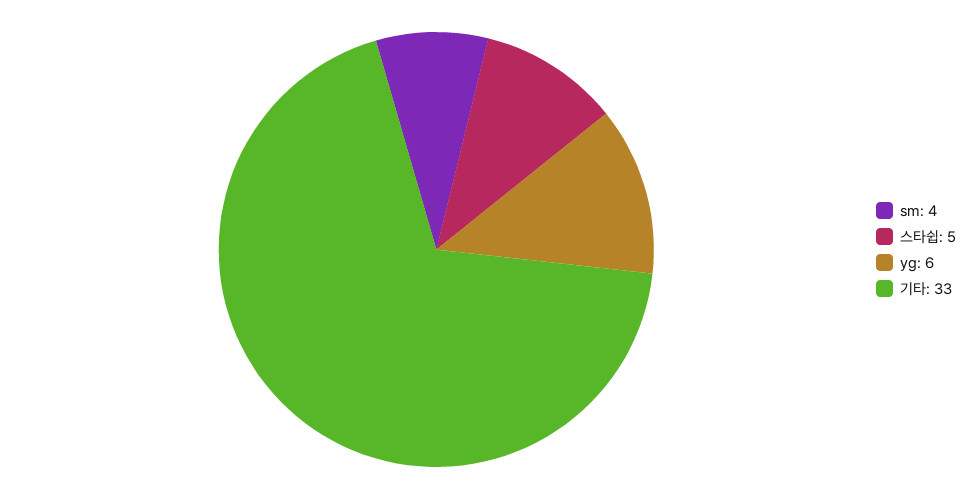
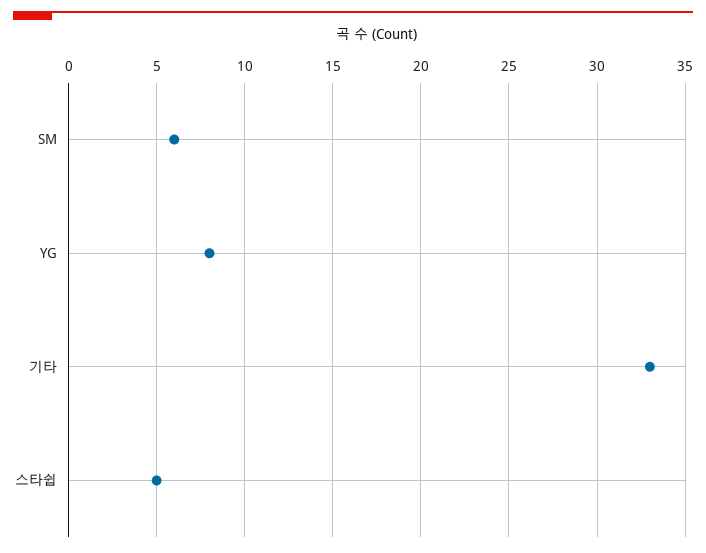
  {
-   "sm": 4,
+   "sm": 6,
    "스타쉽": 5,
-   "yg": 6,
+   "yg": 8,
    "기타": 33
  }

